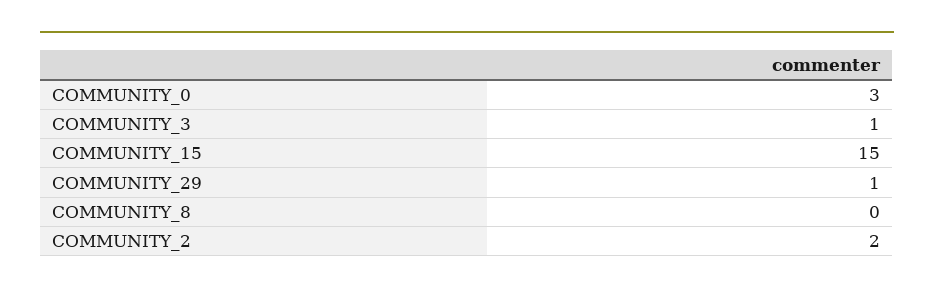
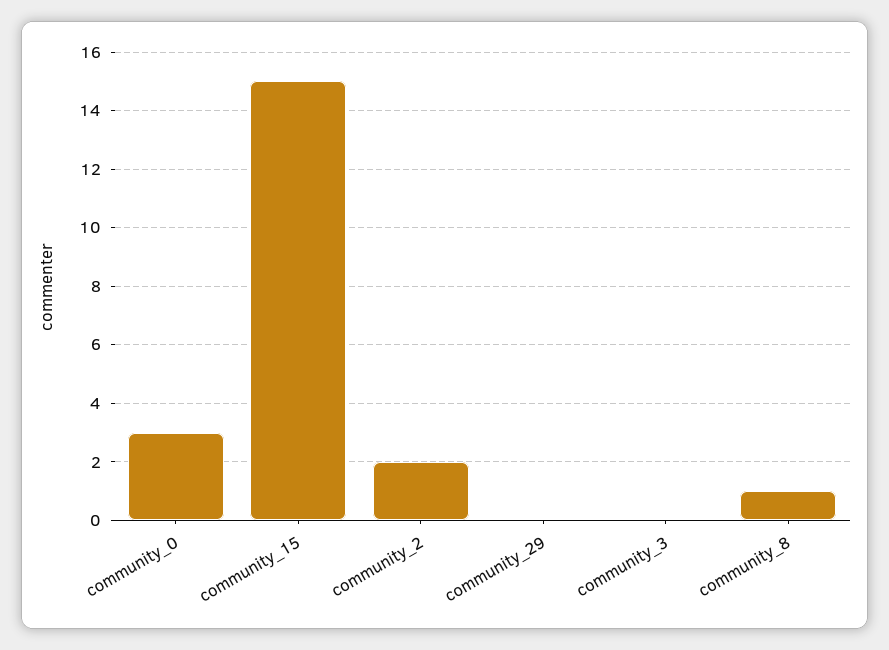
  {
    "COMMUNITY_0": 3,
-   "COMMUNITY_3": 1,
+   "COMMUNITY_3": 0,
    "COMMUNITY_15": 15,
-   "COMMUNITY_29": 1,
+   "COMMUNITY_29": 0,
-   "COMMUNITY_8": 0,
+   "COMMUNITY_8": 1,
    "COMMUNITY_2": 2
  }

